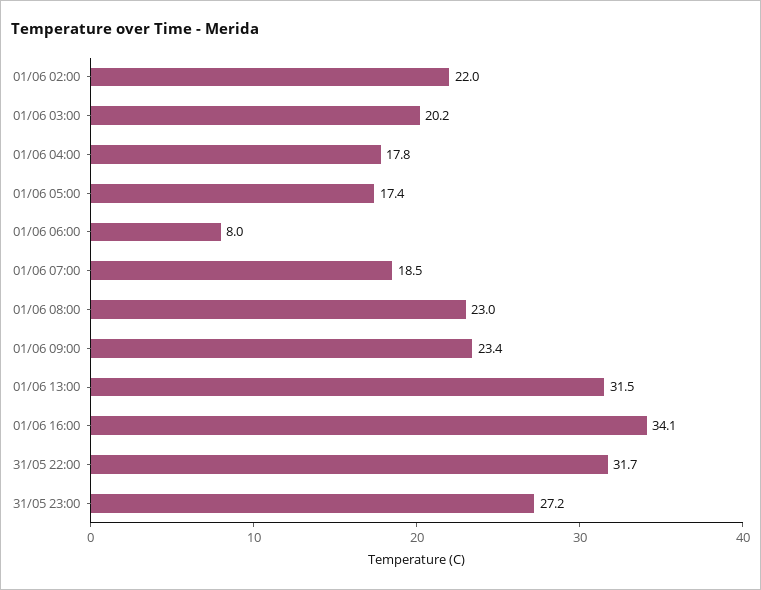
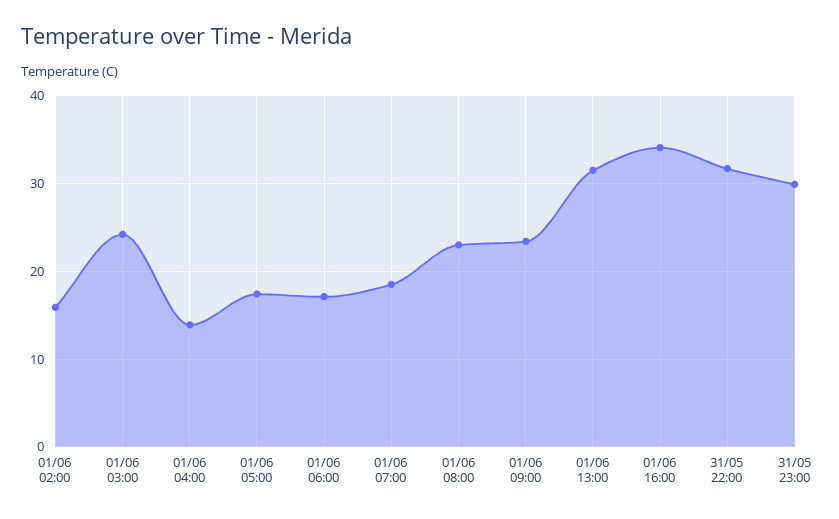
  {
-   "01/06 02:00": 22,
+   "01/06 02:00": 16,
-   "01/06 03:00": 20.2,
+   "01/06 03:00": 24,
-   "01/06 04:00": 17.8,
+   "01/06 04:00": 14,
    "01/06 05:00": 17.4,
-   "01/06 06:00": 8,
+   "01/06 06:00": 17,
    "01/06 07:00": 18.5,
    "01/06 08:00": 23,
    "01/06 09:00": 23.4,
    "01/06 13:00": 31.5,
    "01/06 16:00": 34.1,
    "31/05 22:00": 31.7,
-   "31/05 23:00": 27.2
+   "31/05 23:00": 30
  }

